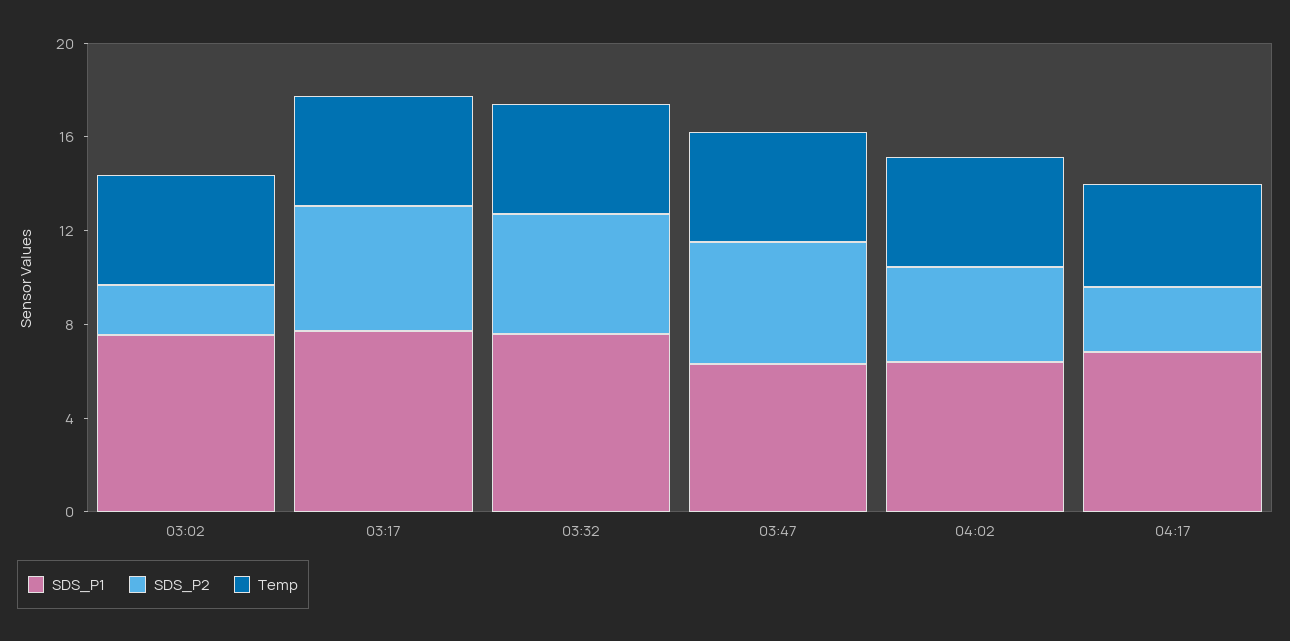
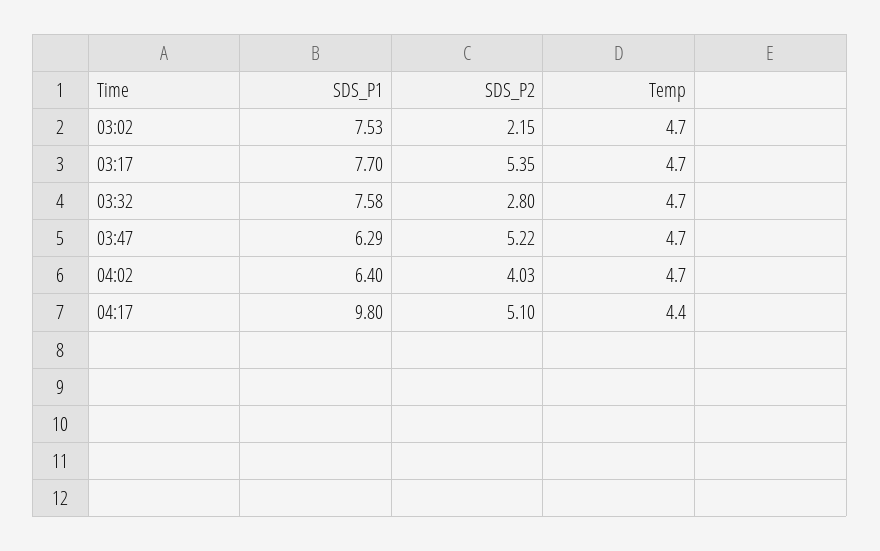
  {
    "SDS_P1": {
      "03:02": 7.53,
      "03:17": 7.7,
      "03:32": 7.58,
      "03:47": 6.29,
      "04:02": 6.4,
-     "04:17": 7
+     "04:17": 9.8
    },
    "SDS_P2": {
      "03:02": 2.15,
      "03:17": 5.35,
-     "03:32": 5,
+     "03:32": 2.8,
      "03:47": 5.22,
      "04:02": 4.03,
-     "04:17": 3
+     "04:17": 5.1
    },
    "Temp": {
      "03:02": 4.7,
      "03:17": 4.7,
      "03:32": 4.7,
      "03:47": 4.7,
      "04:02": 4.7,
      "04:17": 4.4
    }
  }

